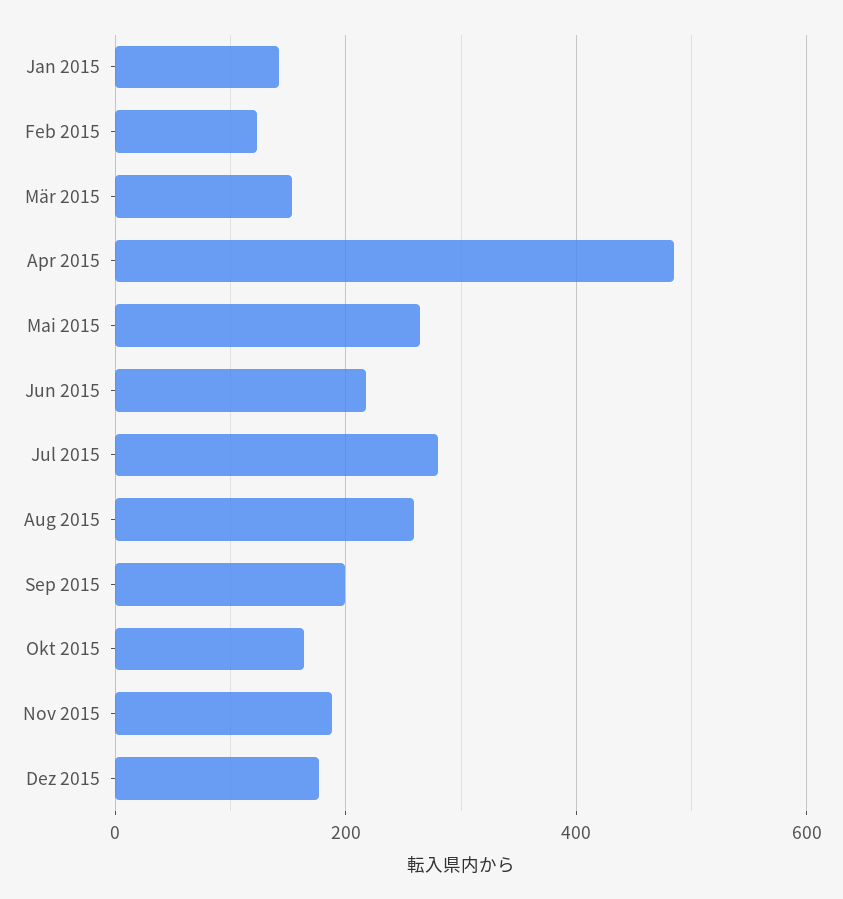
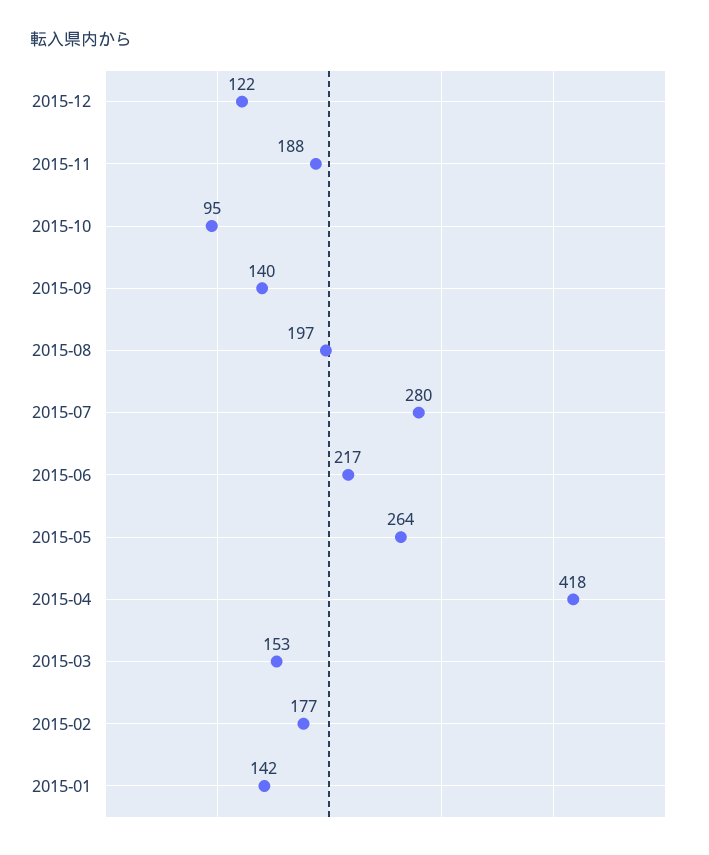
  {
    "Jan 2015": 142,
-   "Feb 2015": 120,
+   "Feb 2015": 177,
    "Mär 2015": 153,
-   "Apr 2015": 480,
+   "Apr 2015": 418,
    "Mai 2015": 264,
    "Jun 2015": 217,
    "Jul 2015": 280,
-   "Aug 2015": 260,
+   "Aug 2015": 197,
-   "Sep 2015": 200,
+   "Sep 2015": 140,
-   "Okt 2015": 160,
+   "Okt 2015": 95,
    "Nov 2015": 188,
-   "Dez 2015": 180
+   "Dez 2015": 122
  }

